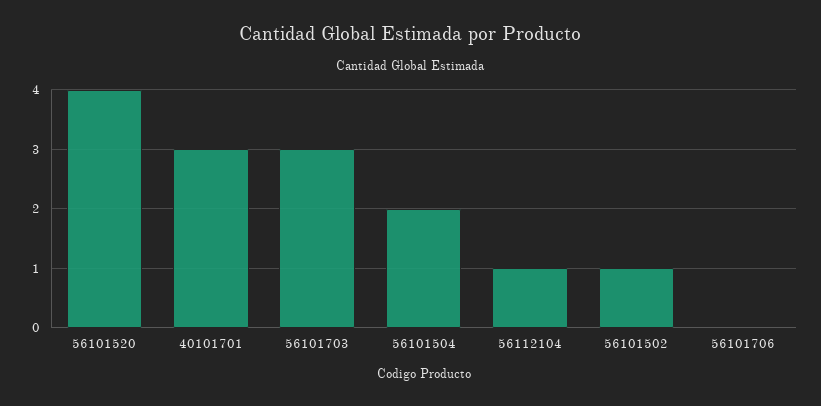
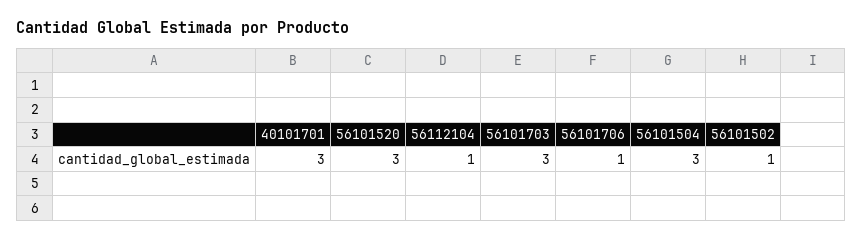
  {
-   "56101520": 4,
+   "56101520": 3,
    "40101701": 3,
    "56101703": 3,
-   "56101504": 2,
+   "56101504": 3,
    "56112104": 1,
    "56101502": 1,
-   "56101706": 0
+   "56101706": 1
  }

